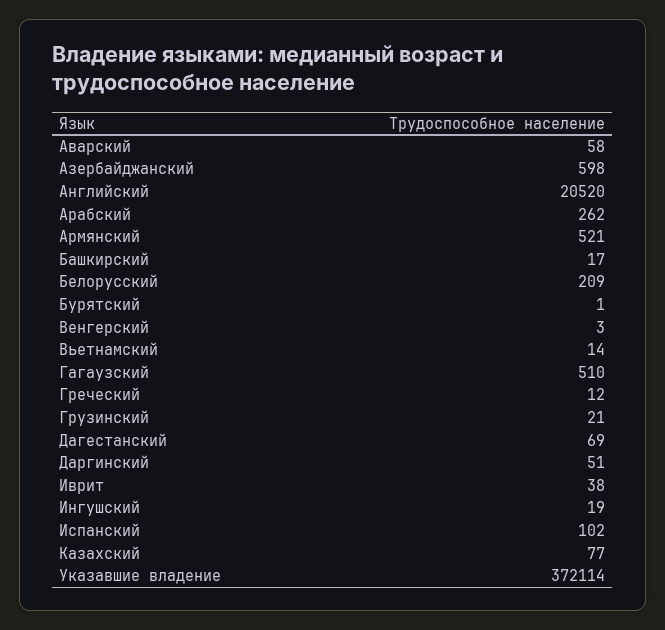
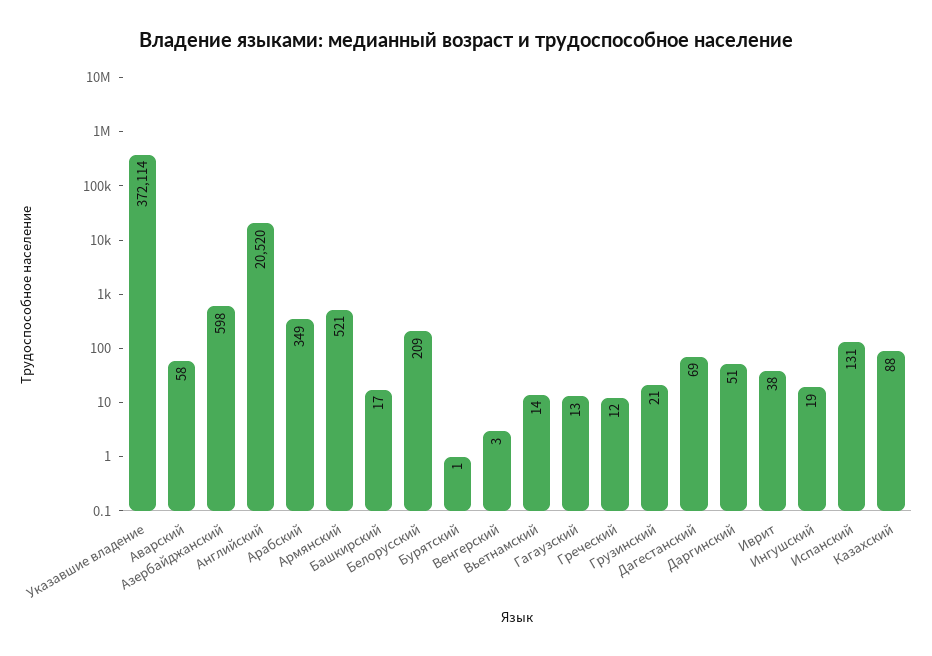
  {
    "Аварский": 58,
    "Азербайджанский": 598,
    "Английский": 20520,
-   "Арабский": 262,
+   "Арабский": 349,
    "Армянский": 521,
    "Башкирский": 17,
    "Белорусский": 209,
    "Бурятский": 1,
    "Венгерский": 3,
    "Вьетнамский": 14,
-   "Гагаузский": 510,
+   "Гагаузский": 13,
    "Греческий": 12,
    "Грузинский": 21,
    "Дагестанский": 69,
    "Даргинский": 51,
    "Иврит": 38,
    "Ингушский": 19,
-   "Испанский": 102,
+   "Испанский": 131,
-   "Казахский": 77,
+   "Казахский": 88,
    "Указавшие владение": 372114
  }

